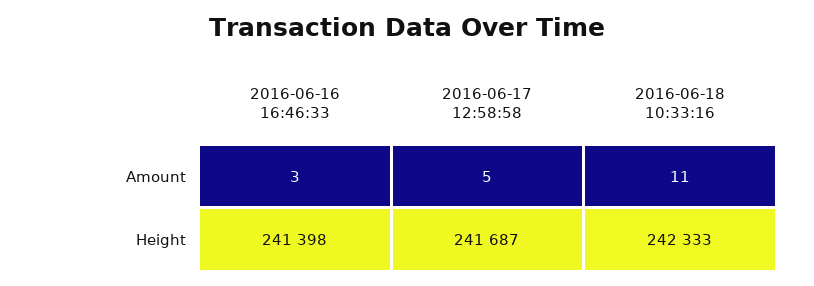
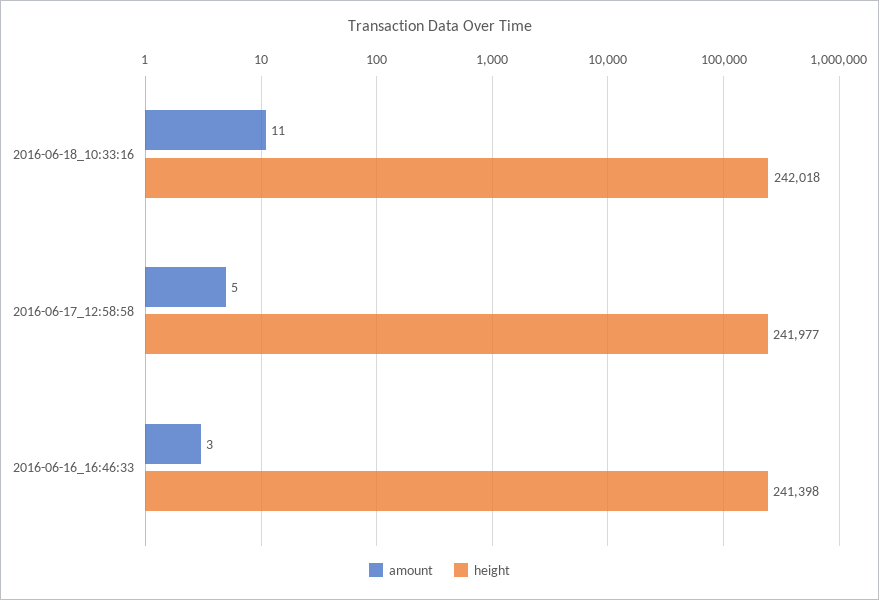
  {
    "Amount": {
      "2016-06-16 16:46:33": 3,
      "2016-06-17 12:58:58": 5,
      "2016-06-18 10:33:16": 11
    },
    "Height": {
      "2016-06-16 16:46:33": 241398,
-     "2016-06-17 12:58:58": 241687,
+     "2016-06-17 12:58:58": 241977,
-     "2016-06-18 10:33:16": 242333
+     "2016-06-18 10:33:16": 242018
    }
  }

